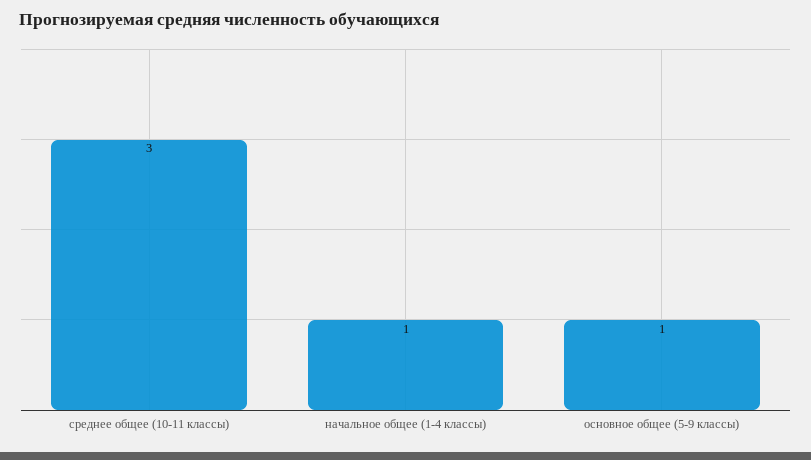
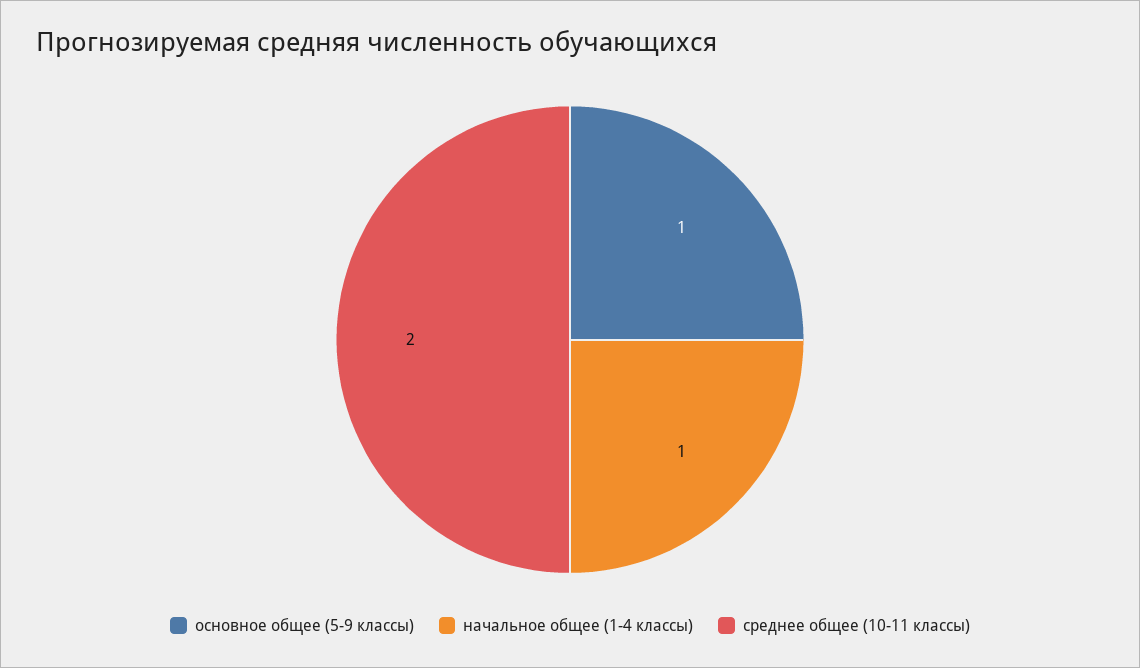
  {
-   "среднее общее (10-11 классы)": 3,
+   "среднее общее (10-11 классы)": 2,
    "начальное общее (1-4 классы)": 1,
    "основное общее (5-9 классы)": 1
  }

